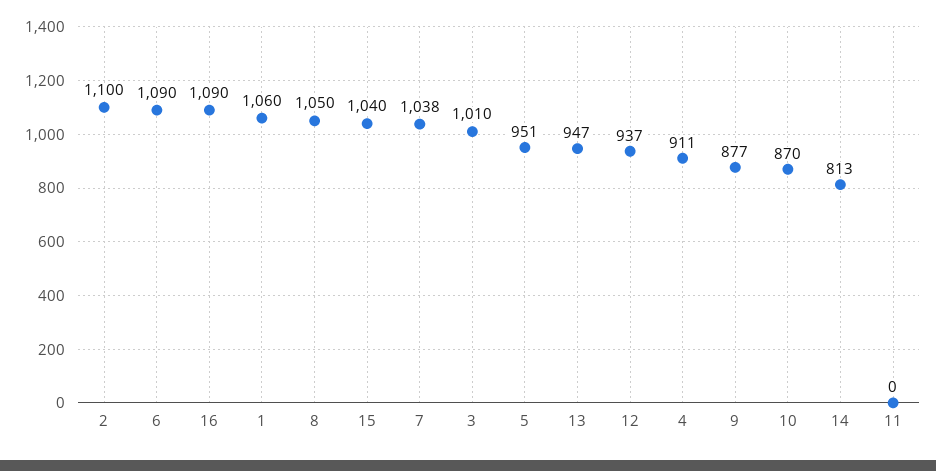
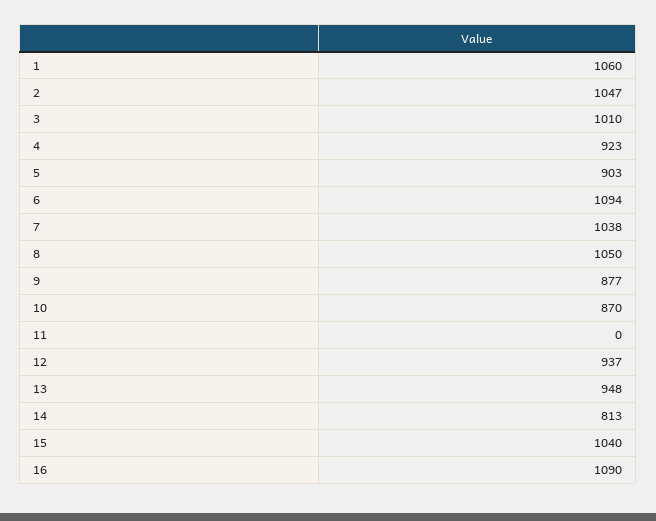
  {
-   "2": 1100,
+   "2": 1047,
-   "6": 1090,
+   "6": 1094,
    "16": 1090,
    "1": 1060,
    "8": 1050,
    "15": 1040,
    "7": 1038,
    "3": 1010,
-   "5": 951,
+   "5": 903,
-   "13": 947,
+   "13": 948,
    "12": 937,
-   "4": 911,
+   "4": 923,
    "9": 877,
    "10": 870,
    "14": 813,
    "11": 0
  }

